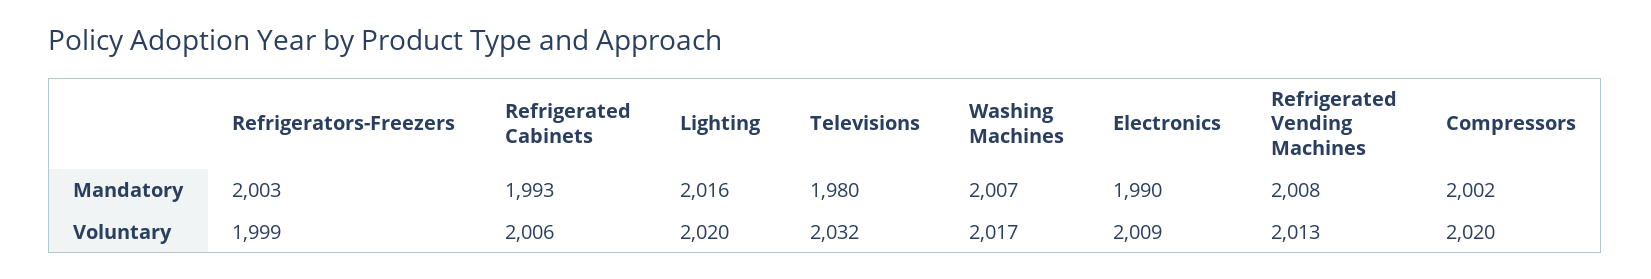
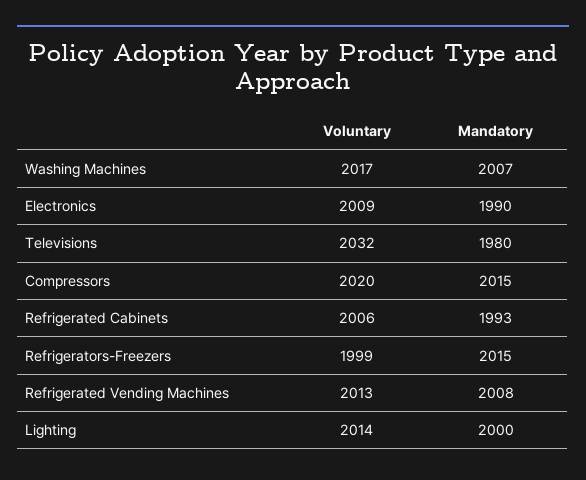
  {
    "Refrigerators-Freezers": {
-     "Mandatory": 2003,
+     "Mandatory": 2015,
      "Voluntary": 1999
    },
    "Refrigerated Cabinets": {
      "Mandatory": 1993,
      "Voluntary": 2006
    },
    "Lighting": {
-     "Mandatory": 2016,
+     "Mandatory": 2000,
-     "Voluntary": 2020
+     "Voluntary": 2014
    },
    "Televisions": {
      "Mandatory": 1980,
      "Voluntary": 2032
    },
    "Washing Machines": {
      "Mandatory": 2007,
      "Voluntary": 2017
    },
    "Electronics": {
      "Mandatory": 1990,
      "Voluntary": 2009
    },
    "Refrigerated Vending Machines": {
      "Mandatory": 2008,
      "Voluntary": 2013
    },
    "Compressors": {
-     "Mandatory": 2002,
+     "Mandatory": 2015,
      "Voluntary": 2020
    }
  }

